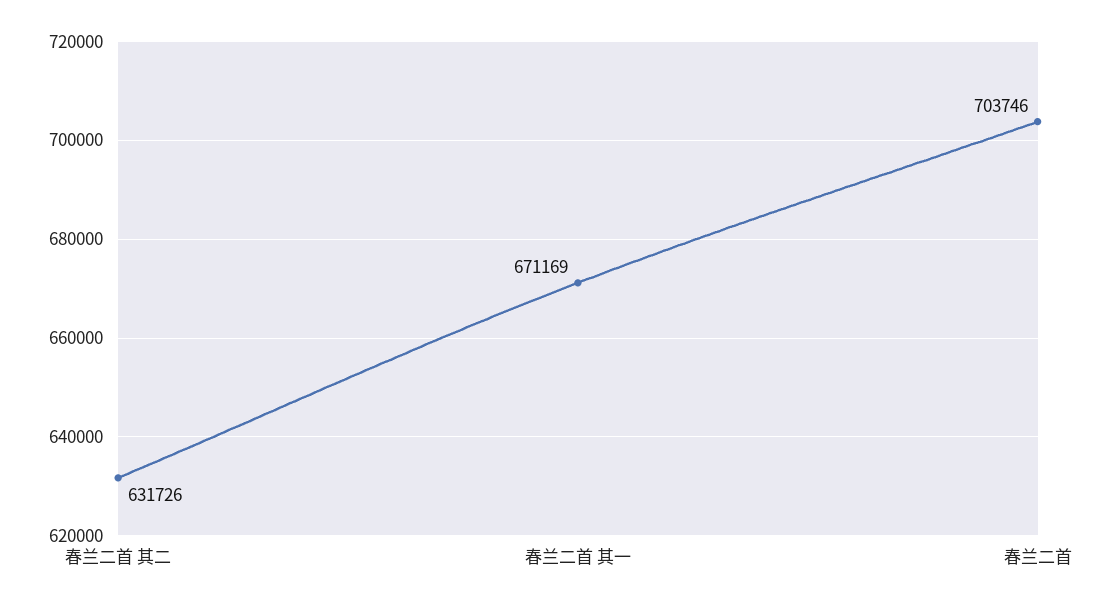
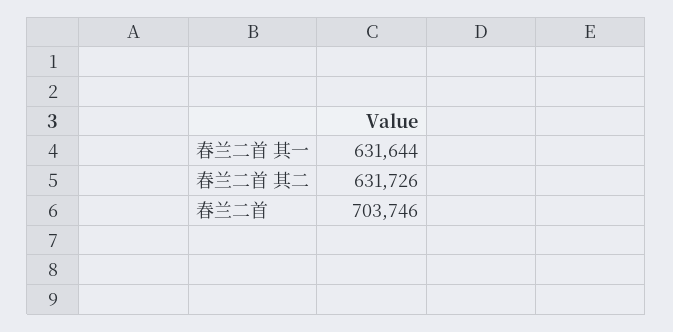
  {
    "春兰二首 其二": 631726,
-   "春兰二首 其一": 671169,
+   "春兰二首 其一": 631644,
    "春兰二首": 703746
  }

